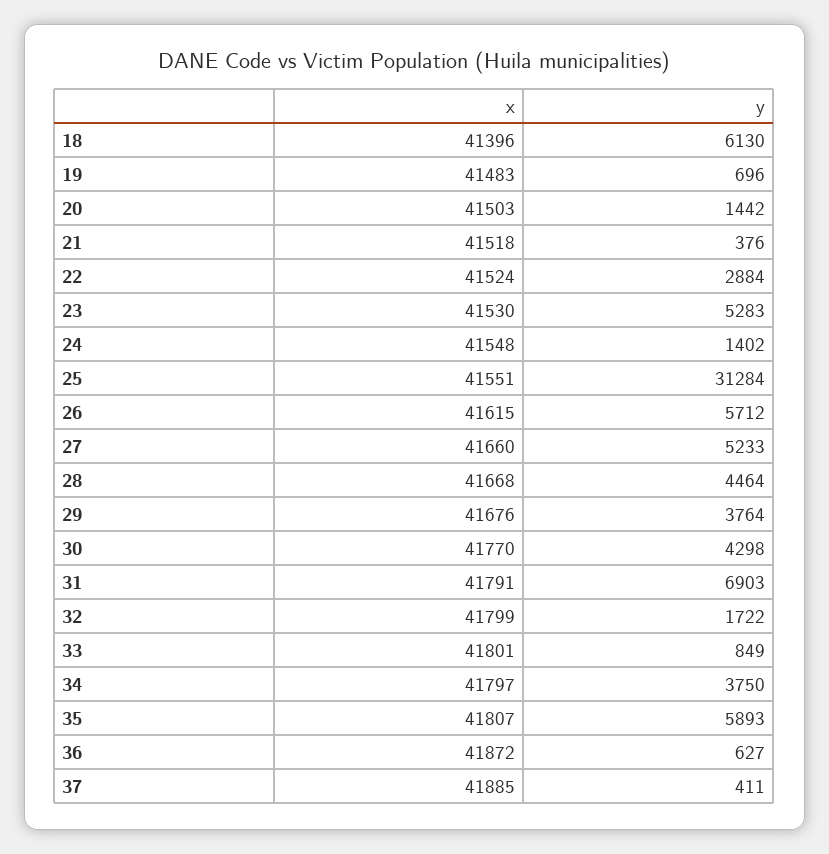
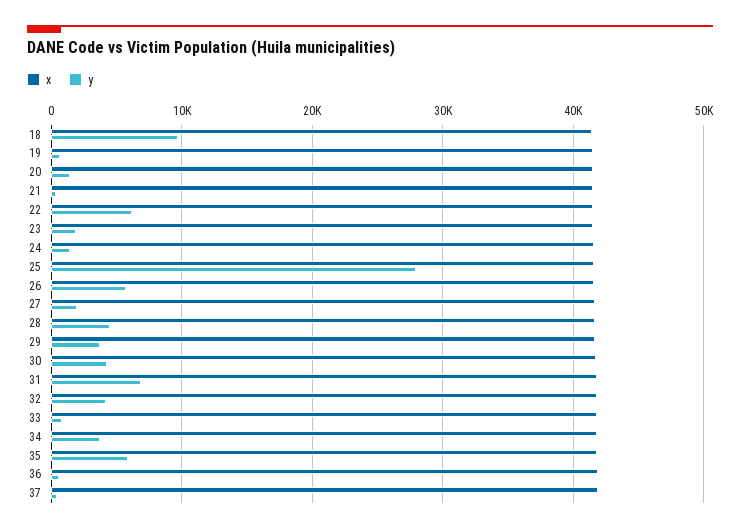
  {
    "x": {
      "18": 41396,
      "19": 41483,
      "20": 41503,
      "21": 41518,
      "22": 41524,
      "23": 41530,
      "24": 41548,
      "25": 41551,
      "26": 41615,
      "27": 41660,
      "28": 41668,
      "29": 41676,
      "30": 41770,
      "31": 41791,
      "32": 41799,
      "33": 41801,
      "34": 41797,
      "35": 41807,
      "36": 41872,
      "37": 41885
    },
    "y": {
-     "18": 6130,
+     "18": 10000,
      "19": 696,
      "20": 1442,
      "21": 376,
-     "22": 2884,
+     "22": 6000,
-     "23": 5283,
+     "23": 2000,
      "24": 1402,
-     "25": 31284,
+     "25": 28000,
      "26": 5712,
-     "27": 5233,
+     "27": 2000,
      "28": 4464,
      "29": 3764,
      "30": 4298,
      "31": 6903,
-     "32": 1722,
+     "32": 4000,
      "33": 849,
      "34": 3750,
      "35": 5893,
      "36": 627,
      "37": 411
    }
  }

